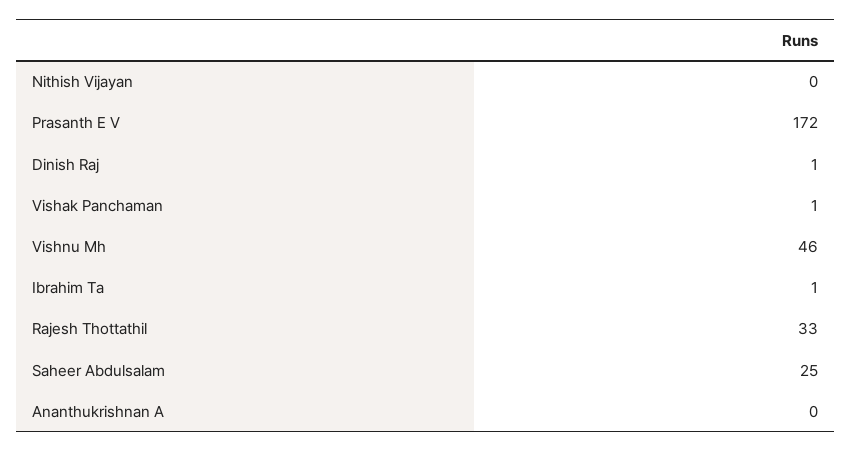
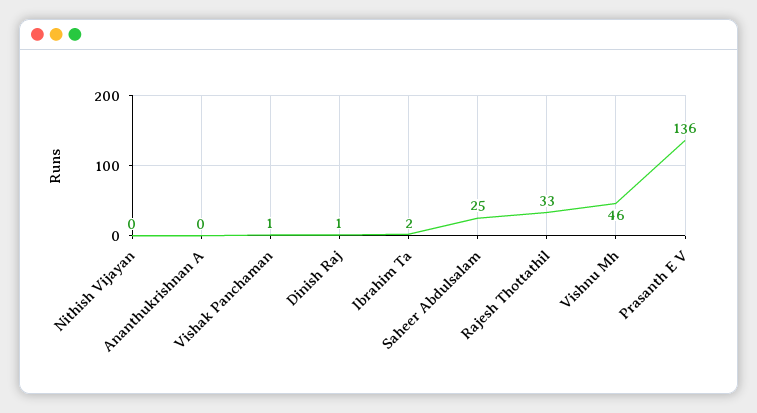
  {
    "Nithish Vijayan": 0,
-   "Prasanth E V": 172,
+   "Prasanth E V": 136,
    "Dinish Raj": 1,
    "Vishak Panchaman": 1,
    "Vishnu Mh": 46,
-   "Ibrahim Ta": 1,
+   "Ibrahim Ta": 2,
    "Rajesh Thottathil": 33,
    "Saheer Abdulsalam": 25,
    "Ananthukrishnan A": 0
  }

